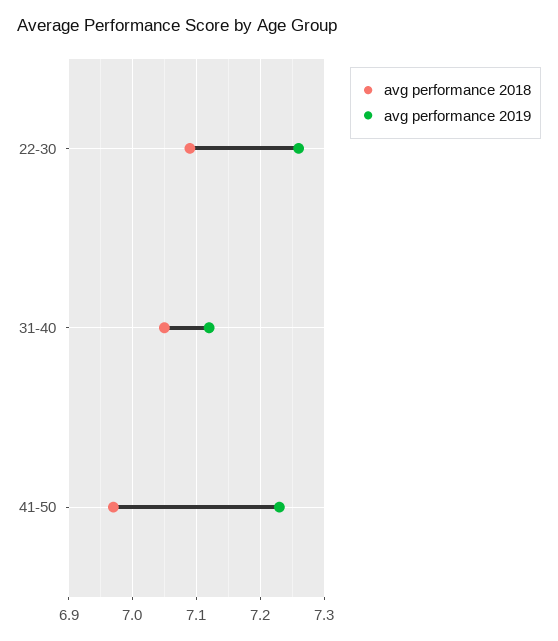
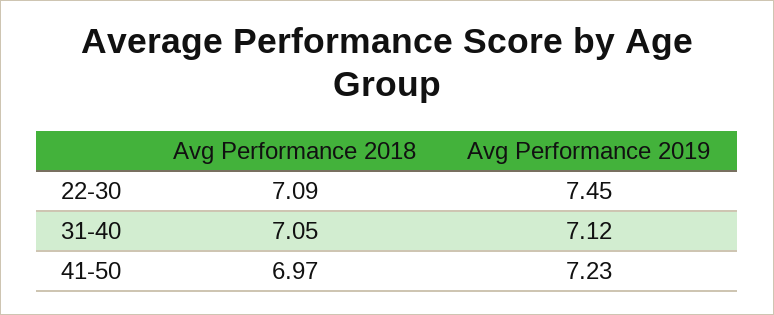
  {
    "avg performance 2018": {
      "22-30": 7.09,
      "31-40": 7.05,
      "41-50": 6.97
    },
    "avg performance 2019": {
-     "22-30": 7.26,
+     "22-30": 7.45,
      "31-40": 7.12,
      "41-50": 7.23
    }
  }

